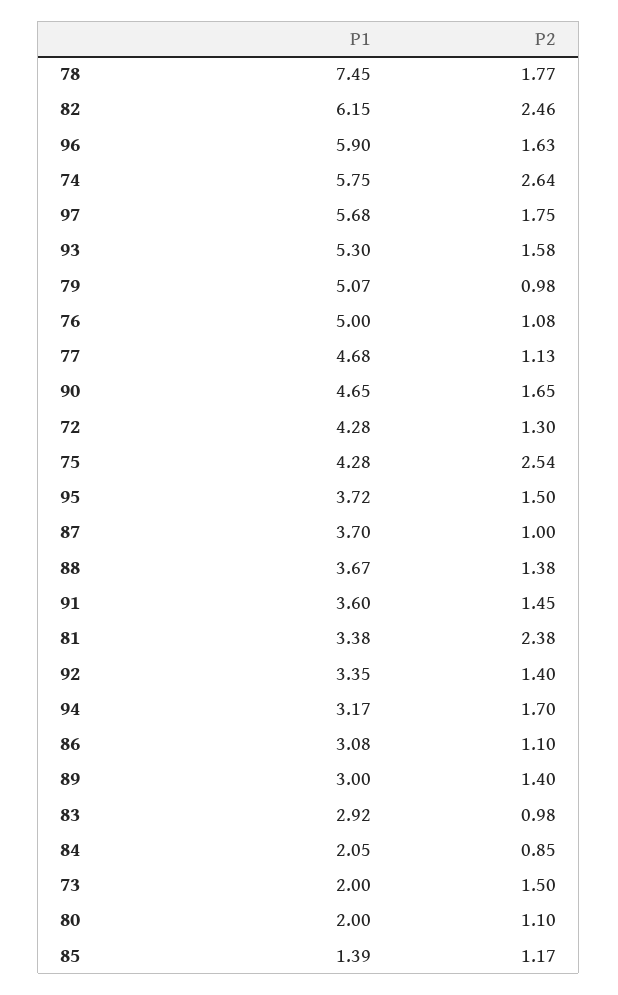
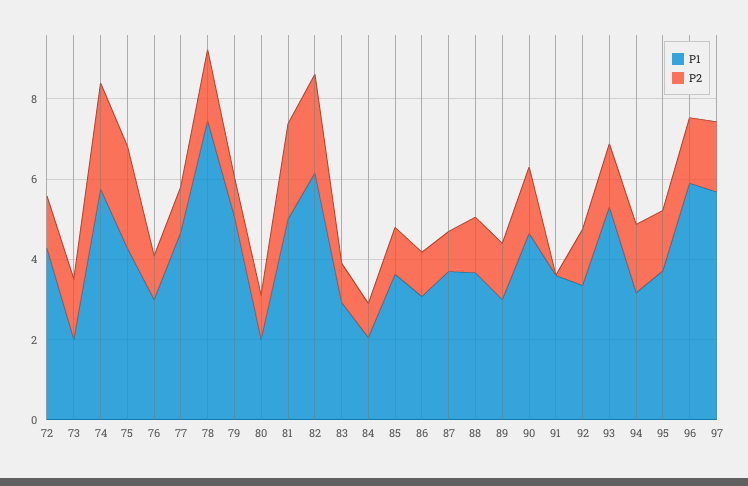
  {
    "P1": {
      "78": 7.45,
      "82": 6.15,
      "96": 5.9,
      "74": 5.75,
      "97": 5.68,
      "93": 5.3,
      "79": 5.07,
-     "76": 5,
+     "76": 3,
      "77": 4.68,
      "90": 4.65,
      "72": 4.28,
      "75": 4.28,
      "95": 3.72,
      "87": 3.7,
      "88": 3.67,
      "91": 3.6,
-     "81": 3.38,
+     "81": 5,
      "92": 3.35,
      "94": 3.17,
      "86": 3.08,
      "89": 3,
      "83": 2.92,
      "84": 2.05,
      "73": 2,
      "80": 2,
-     "85": 1.39
+     "85": 3.5
    },
    "P2": {
      "78": 1.77,
      "82": 2.46,
      "96": 1.63,
      "74": 2.64,
      "97": 1.75,
      "93": 1.58,
      "79": 0.98,
      "76": 1.08,
      "77": 1.13,
      "90": 1.65,
      "72": 1.3,
      "75": 2.54,
      "95": 1.5,
      "87": 1,
      "88": 1.38,
-     "91": 1.45,
+     "91": 0,
      "81": 2.38,
      "92": 1.4,
      "94": 1.7,
      "86": 1.1,
      "89": 1.4,
      "83": 0.98,
      "84": 0.85,
      "73": 1.5,
      "80": 1.1,
      "85": 1.17
    }
  }

